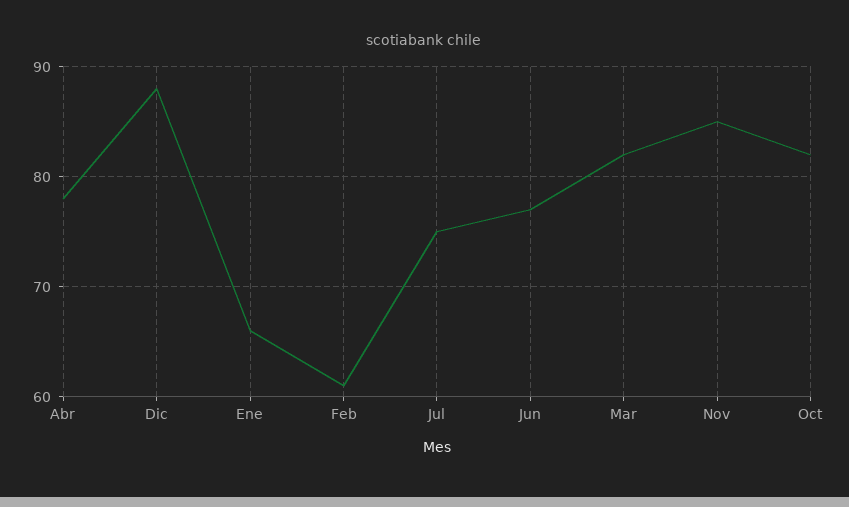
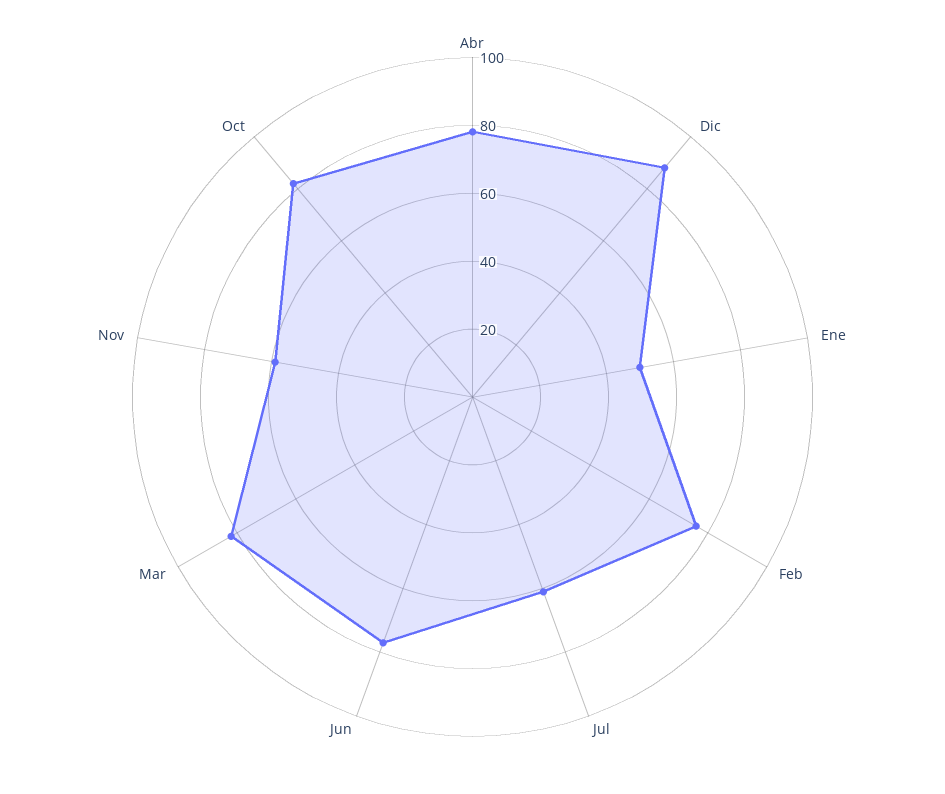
  {
    "Abr": 78,
    "Dic": 88,
-   "Ene": 66,
+   "Ene": 50,
-   "Feb": 61,
+   "Feb": 75,
-   "Jul": 75,
+   "Jul": 60,
    "Jun": 77,
    "Mar": 82,
-   "Nov": 85,
+   "Nov": 60,
    "Oct": 82
  }

